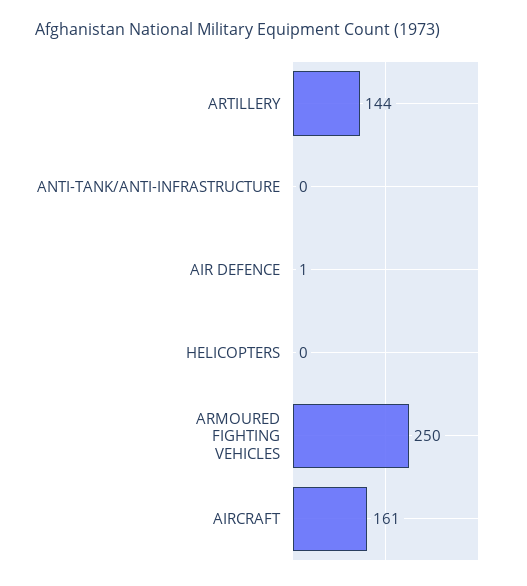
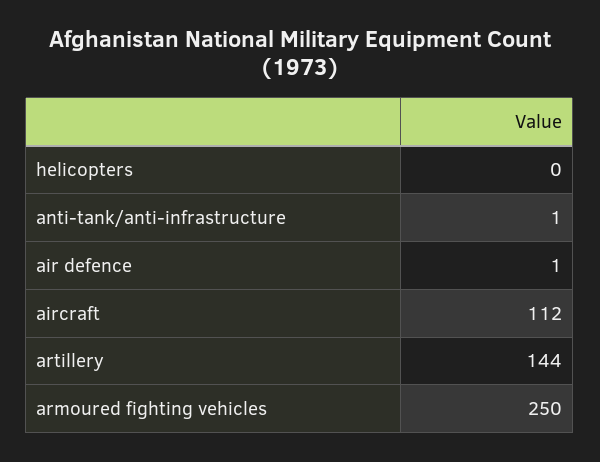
  {
    "ARTILLERY": 144,
-   "ANTI-TANK/ANTI-INFRASTRUCTURE": 0,
+   "ANTI-TANK/ANTI-INFRASTRUCTURE": 1,
    "AIR DEFENCE": 1,
    "HELICOPTERS": 0,
    "ARMOURED FIGHTING VEHICLES": 250,
-   "AIRCRAFT": 161
+   "AIRCRAFT": 112
  }

